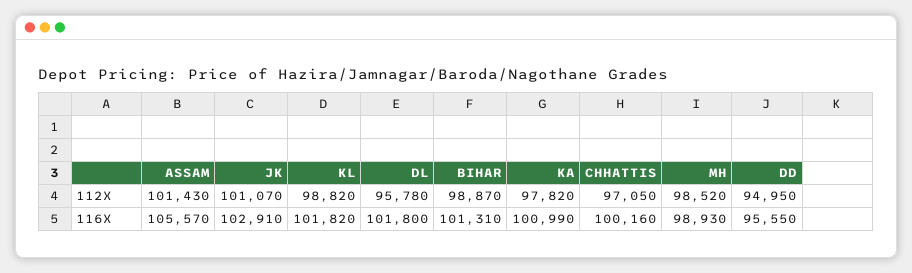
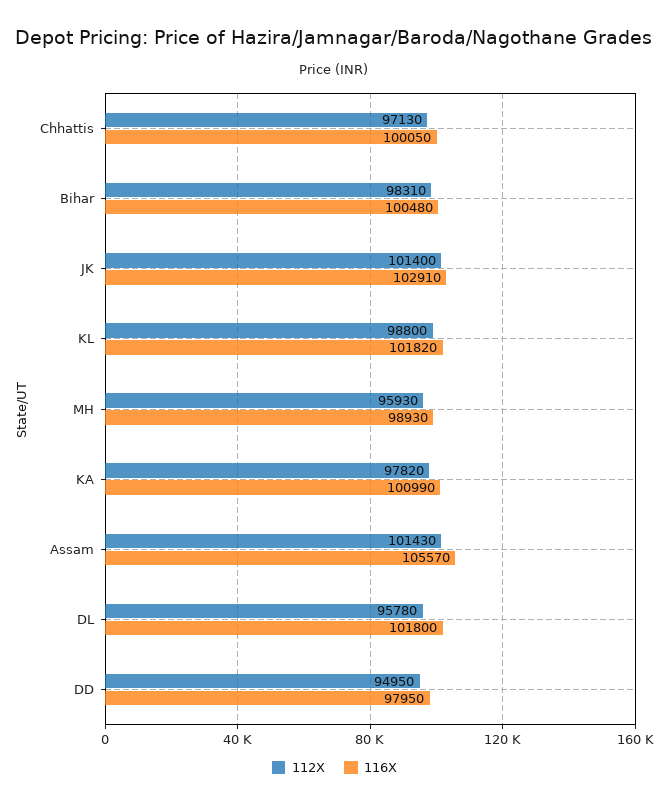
  {
    "112X": {
      "ASSAM": 101430,
-     "JK": 101070,
+     "JK": 101400,
-     "KL": 98820,
+     "KL": 98800,
      "DL": 95780,
-     "BIHAR": 98870,
+     "BIHAR": 98310,
      "KA": 97820,
-     "CHHATTIS": 97050,
+     "CHHATTIS": 97130,
-     "MH": 98520,
+     "MH": 95930,
      "DD": 94950
    },
    "116X": {
      "ASSAM": 105570,
      "JK": 102910,
      "KL": 101820,
      "DL": 101800,
-     "BIHAR": 101310,
+     "BIHAR": 100480,
      "KA": 100990,
-     "CHHATTIS": 100160,
+     "CHHATTIS": 100050,
      "MH": 98930,
-     "DD": 95550
+     "DD": 97950
    }
  }

